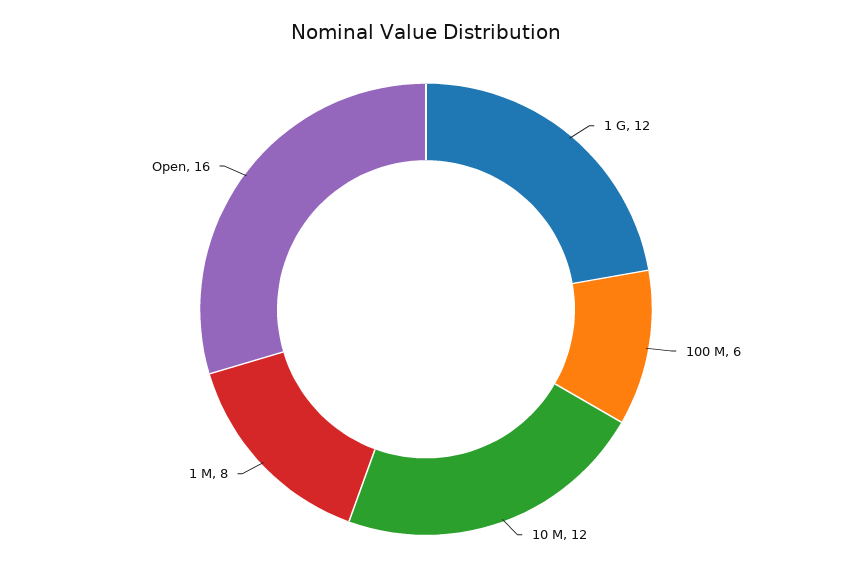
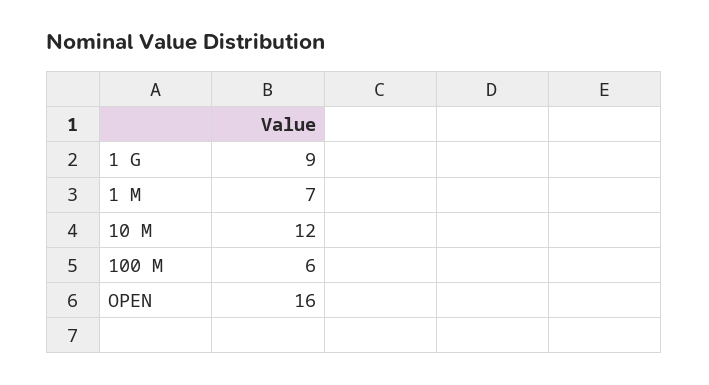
  {
-   "1 G": 12,
+   "1 G": 9,
    "100 M": 6,
    "10 M": 12,
-   "1 M": 8,
+   "1 M": 7,
    "Open": 16
  }

